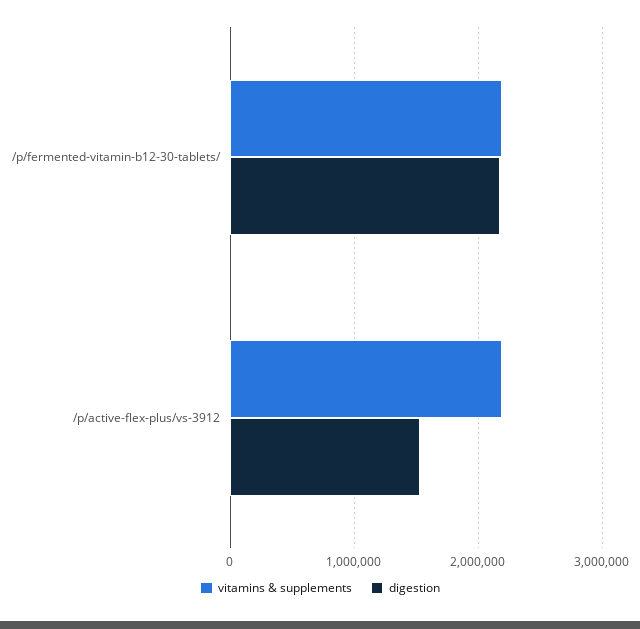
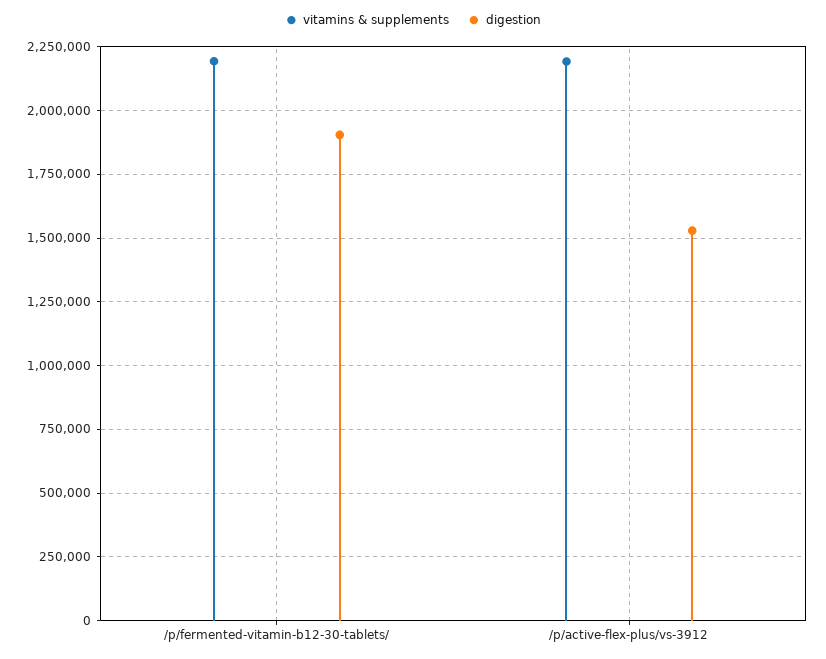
  {
    "vitamins & supplements": {
      "/p/fermented-vitamin-b12-30-tablets/": 2200000,
      "/p/active-flex-plus/vs-3912": 2200000
    },
    "digestion": {
-     "/p/fermented-vitamin-b12-30-tablets/": 2200000,
+     "/p/fermented-vitamin-b12-30-tablets/": 1900000,
      "/p/active-flex-plus/vs-3912": 1525000
    }
  }

